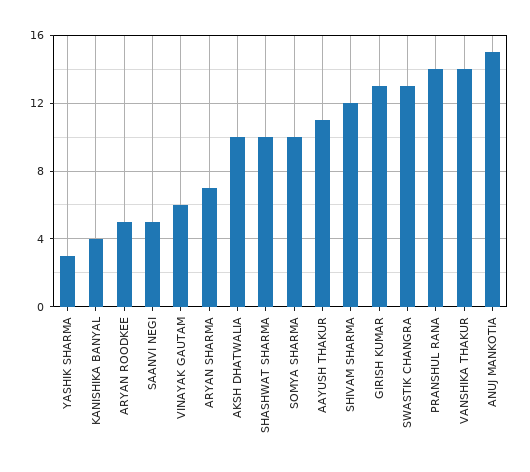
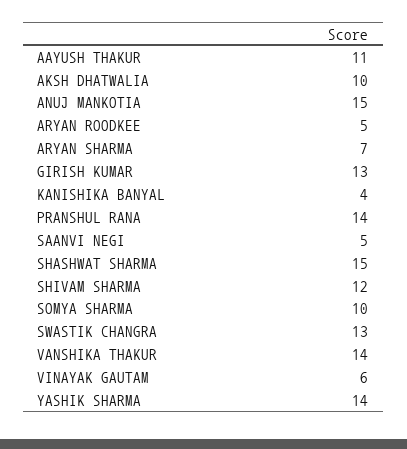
  {
-   "YASHIK SHARMA": 3,
+   "YASHIK SHARMA": 14,
    "KANISHIKA BANYAL": 4,
    "ARYAN ROODKEE": 5,
    "SAANVI NEGI": 5,
    "VINAYAK GAUTAM": 6,
    "ARYAN SHARMA": 7,
    "AKSH DHATWALIA": 10,
-   "SHASHWAT SHARMA": 10,
+   "SHASHWAT SHARMA": 15,
    "SOMYA SHARMA": 10,
    "AAYUSH THAKUR": 11,
    "SHIVAM SHARMA": 12,
    "GIRISH KUMAR": 13,
    "SWASTIK CHANGRA": 13,
    "PRANSHUL RANA": 14,
    "VANSHIKA THAKUR": 14,
    "ANUJ MANKOTIA": 15
  }

